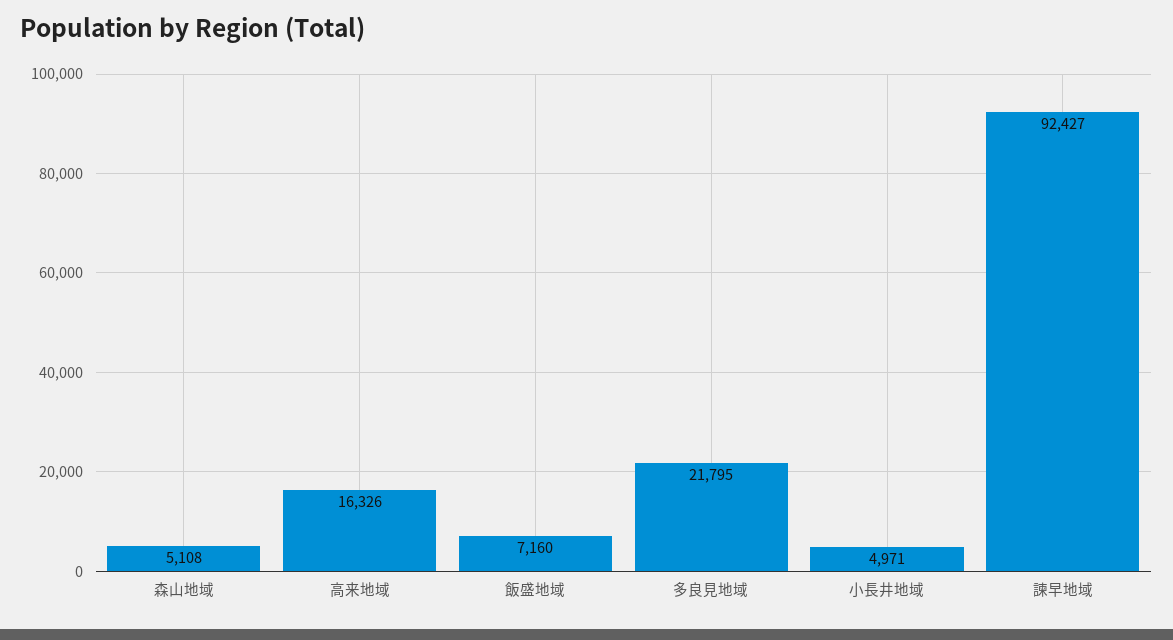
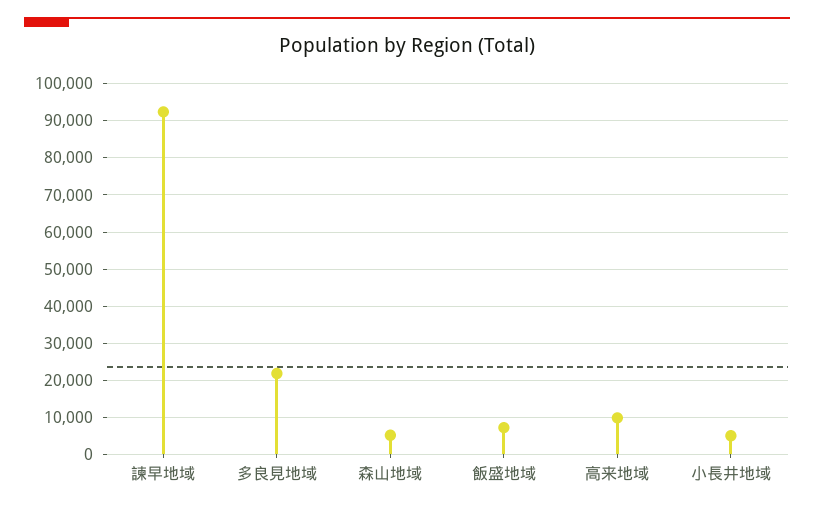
  {
    "森山地域": 5108,
-   "高来地域": 16326,
+   "高来地域": 10000,
    "飯盛地域": 7160,
    "多良見地域": 21795,
    "小長井地域": 4971,
    "諫早地域": 92427
  }

